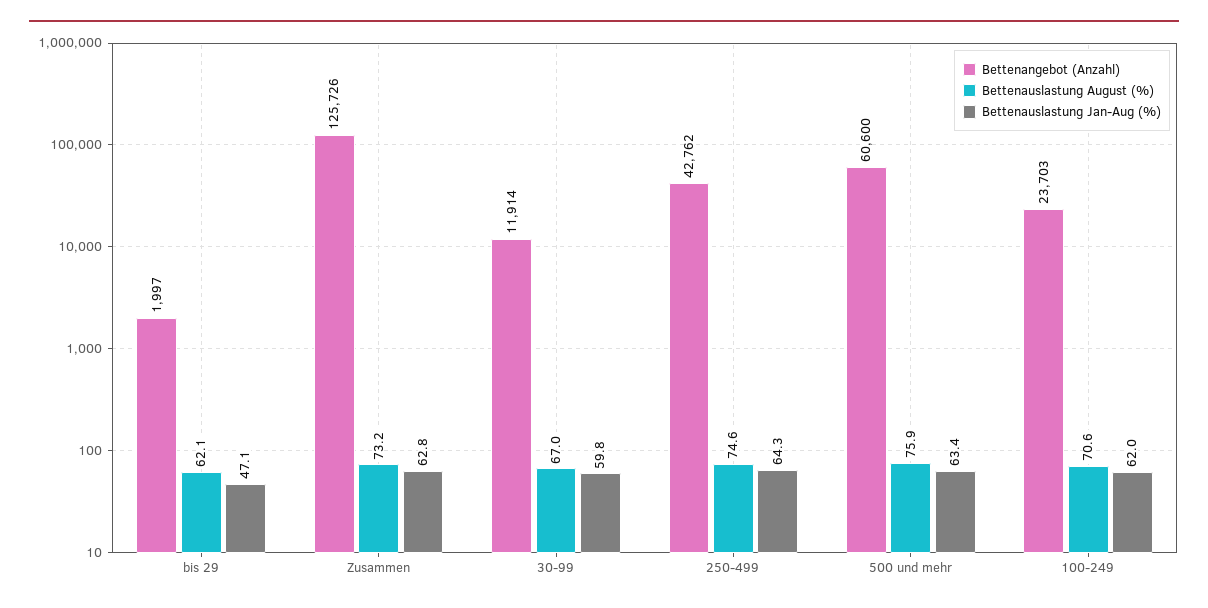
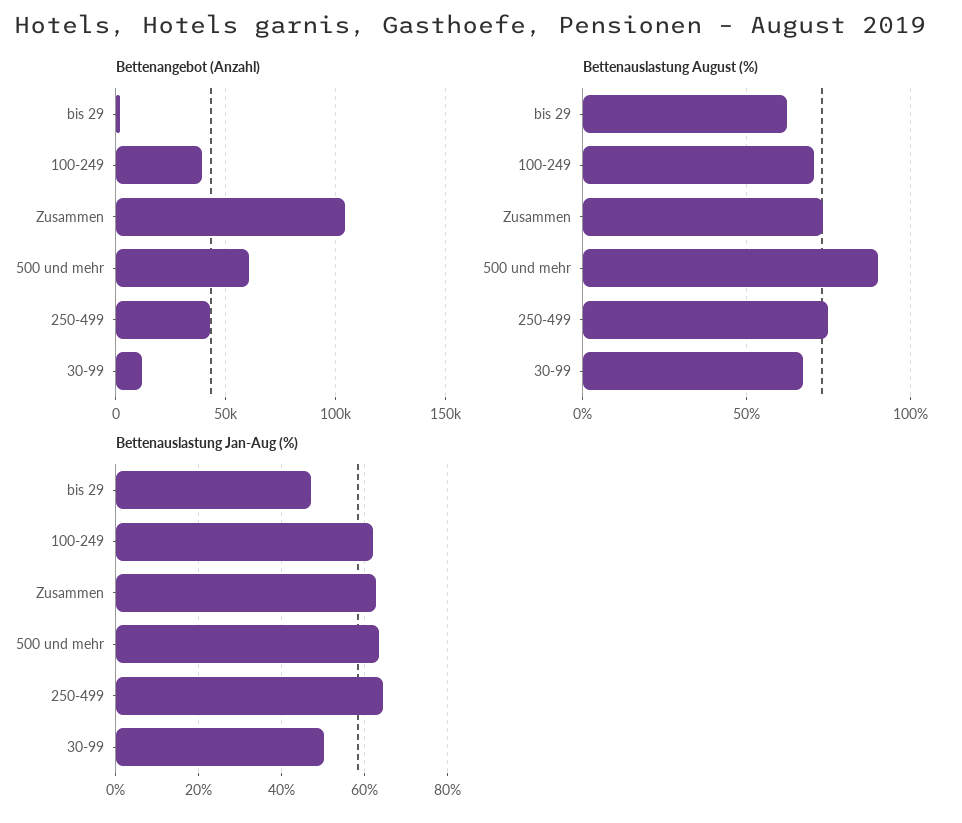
  {
    "Bettenangebot (Anzahl)": {
      "bis 29": 1997,
-     "Zusammen": 125726,
+     "Zusammen": 105000,
      "30-99": 11914,
      "250-499": 42762,
      "500 und mehr": 60600,
-     "100-249": 23703
+     "100-249": 40000
    },
    "Bettenauslastung August (%)": {
      "bis 29": 62.1,
      "Zusammen": 73.2,
      "30-99": 67,
      "250-499": 74.6,
-     "500 und mehr": 75.9,
+     "500 und mehr": 90,
      "100-249": 70.6
    },
    "Bettenauslastung Jan-Aug (%)": {
      "bis 29": 47.1,
      "Zusammen": 62.8,
-     "30-99": 59.8,
+     "30-99": 50,
      "250-499": 64.3,
      "500 und mehr": 63.4,
      "100-249": 62
    }
  }

